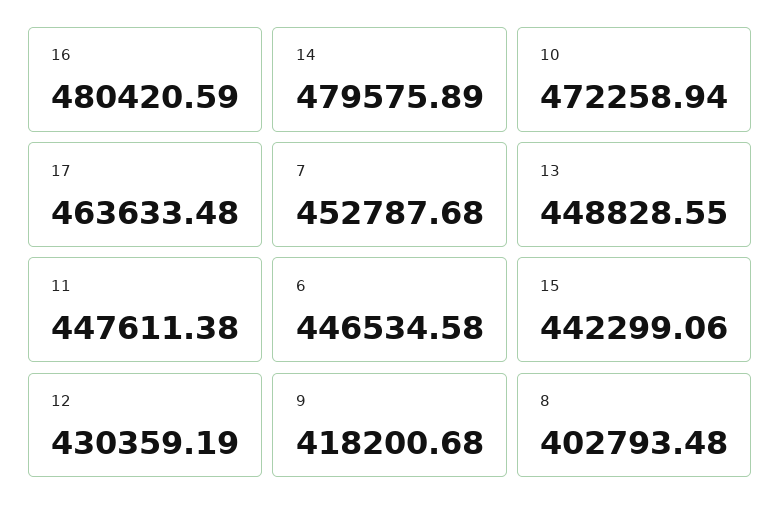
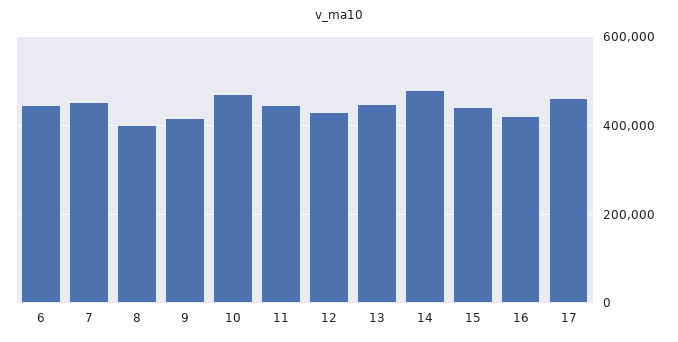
  {
-   "16": 480420.59,
+   "16": 420000,
    "14": 479575.89,
    "10": 472258.94,
    "17": 463633.48,
    "7": 452787.68,
    "13": 448828.55,
    "11": 447611.38,
    "6": 446534.58,
    "15": 442299.06,
    "12": 430359.19,
    "9": 418200.68,
    "8": 402793.48
  }

